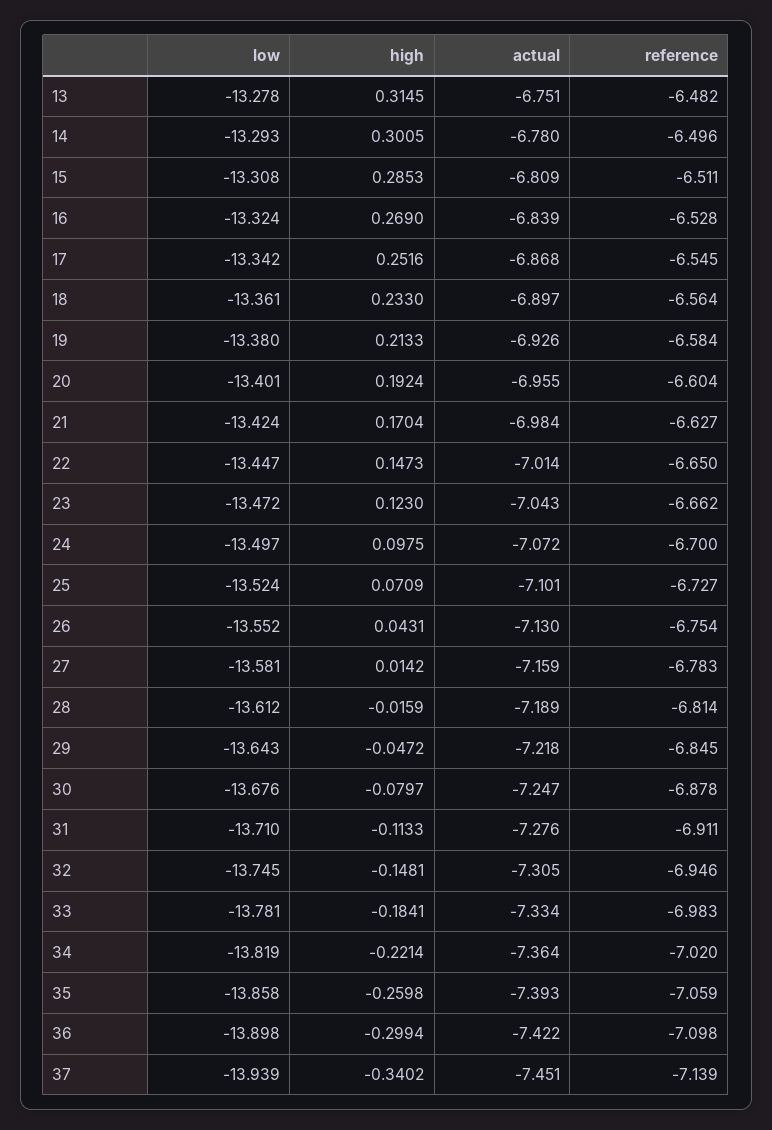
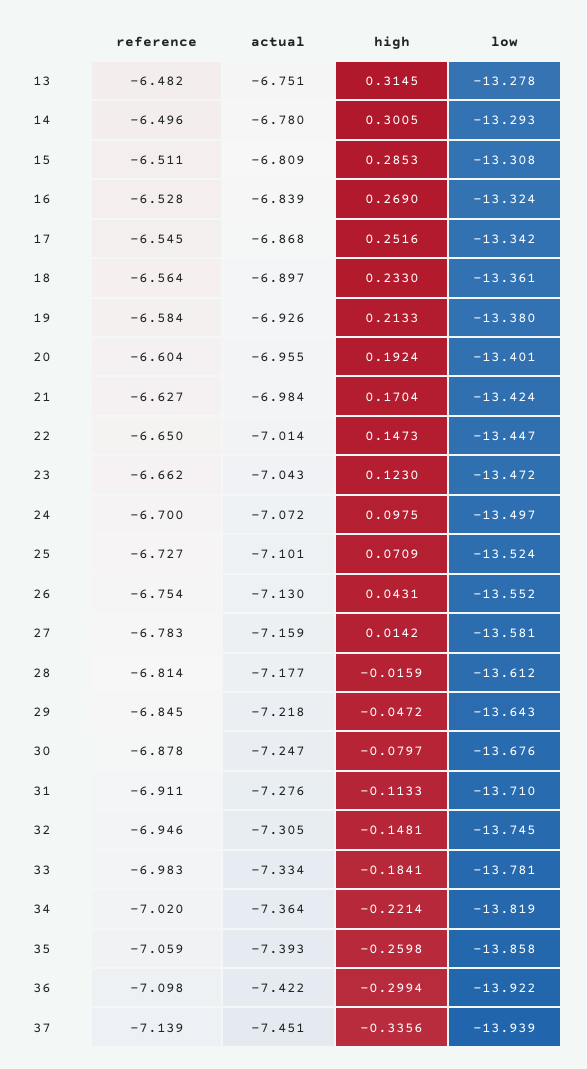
  {
    "low": {
      "13": -13.278,
      "14": -13.293,
      "15": -13.308,
      "16": -13.324,
      "17": -13.342,
      "18": -13.361,
      "19": -13.38,
      "20": -13.401,
      "21": -13.424,
      "22": -13.447,
      "23": -13.472,
      "24": -13.497,
      "25": -13.524,
      "26": -13.552,
      "27": -13.581,
      "28": -13.612,
      "29": -13.643,
      "30": -13.676,
      "31": -13.71,
      "32": -13.745,
      "33": -13.781,
      "34": -13.819,
      "35": -13.858,
-     "36": -13.898,
+     "36": -13.922,
      "37": -13.939
    },
    "high": {
      "13": 0.3145,
      "14": 0.3005,
      "15": 0.2853,
      "16": 0.269,
      "17": 0.2516,
      "18": 0.233,
      "19": 0.2133,
      "20": 0.1924,
      "21": 0.1704,
      "22": 0.1473,
      "23": 0.123,
      "24": 0.0975,
      "25": 0.0709,
      "26": 0.0431,
      "27": 0.0142,
      "28": -0.0159,
      "29": -0.0472,
      "30": -0.0797,
      "31": -0.1133,
      "32": -0.1481,
      "33": -0.1841,
      "34": -0.2214,
      "35": -0.2598,
      "36": -0.2994,
-     "37": -0.3402
+     "37": -0.3356
    },
    "actual": {
      "13": -6.751,
      "14": -6.78,
      "15": -6.809,
      "16": -6.839,
      "17": -6.868,
      "18": -6.897,
      "19": -6.926,
      "20": -6.955,
      "21": -6.984,
      "22": -7.014,
      "23": -7.043,
      "24": -7.072,
      "25": -7.101,
      "26": -7.13,
      "27": -7.159,
-     "28": -7.189,
+     "28": -7.177,
      "29": -7.218,
      "30": -7.247,
      "31": -7.276,
      "32": -7.305,
      "33": -7.334,
      "34": -7.364,
      "35": -7.393,
      "36": -7.422,
      "37": -7.451
    },
    "reference": {
      "13": -6.482,
      "14": -6.496,
      "15": -6.511,
      "16": -6.528,
      "17": -6.545,
      "18": -6.564,
      "19": -6.584,
      "20": -6.604,
      "21": -6.627,
      "22": -6.65,
      "23": -6.662,
      "24": -6.7,
      "25": -6.727,
      "26": -6.754,
      "27": -6.783,
      "28": -6.814,
      "29": -6.845,
      "30": -6.878,
      "31": -6.911,
      "32": -6.946,
      "33": -6.983,
      "34": -7.02,
      "35": -7.059,
      "36": -7.098,
      "37": -7.139
    }
  }

